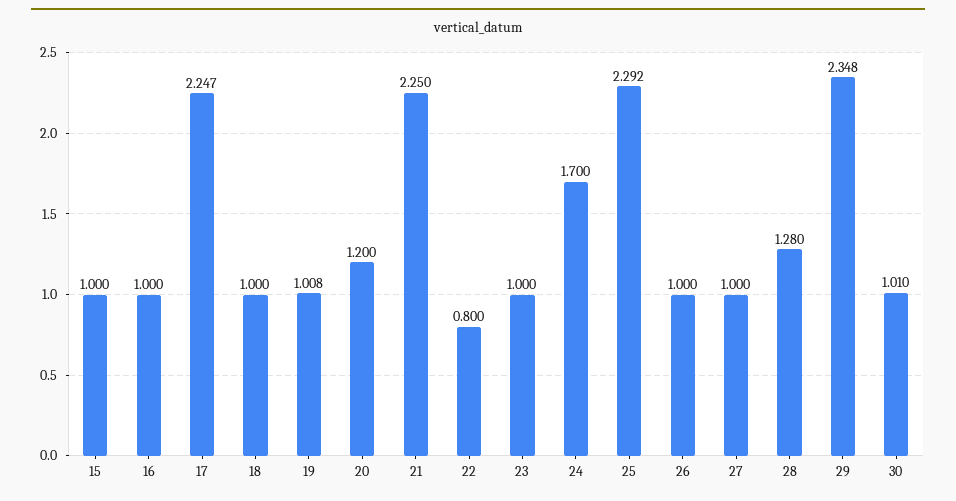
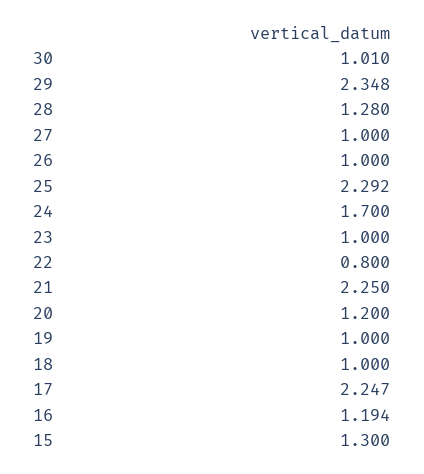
  {
-   "15": 1,
+   "15": 1.3,
-   "16": 1,
+   "16": 1.194,
    "17": 2.247,
    "18": 1,
-   "19": 1.008,
+   "19": 1,
    "20": 1.2,
    "21": 2.25,
    "22": 0.8,
    "23": 1,
    "24": 1.7,
    "25": 2.292,
    "26": 1,
    "27": 1,
    "28": 1.28,
    "29": 2.348,
    "30": 1.01
  }

